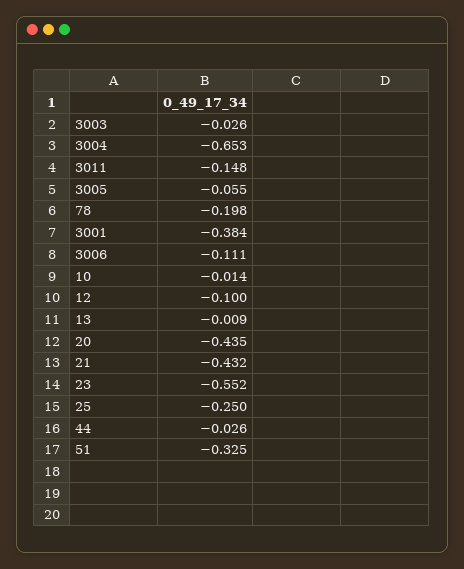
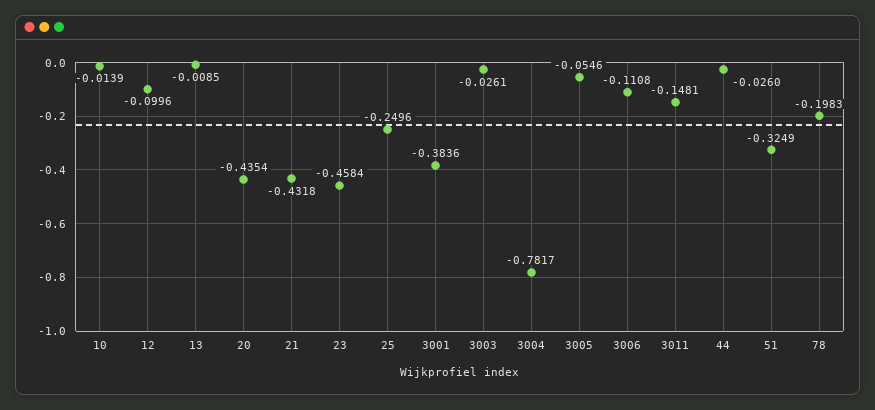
  {
    "3003": -0.0261,
-   "3004": -0.653,
+   "3004": -0.7817,
    "3011": -0.1481,
    "3005": -0.0546,
    "78": -0.1983,
    "3001": -0.3836,
    "3006": -0.1108,
    "10": -0.0139,
    "12": -0.0996,
    "13": -0.0085,
    "20": -0.4354,
    "21": -0.4318,
-   "23": -0.552,
+   "23": -0.4584,
    "25": -0.2496,
    "44": -0.026,
    "51": -0.3249
  }

